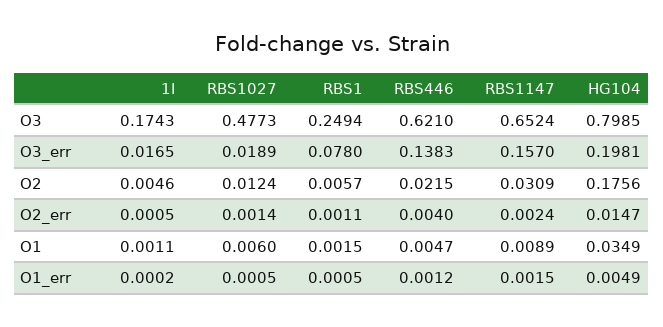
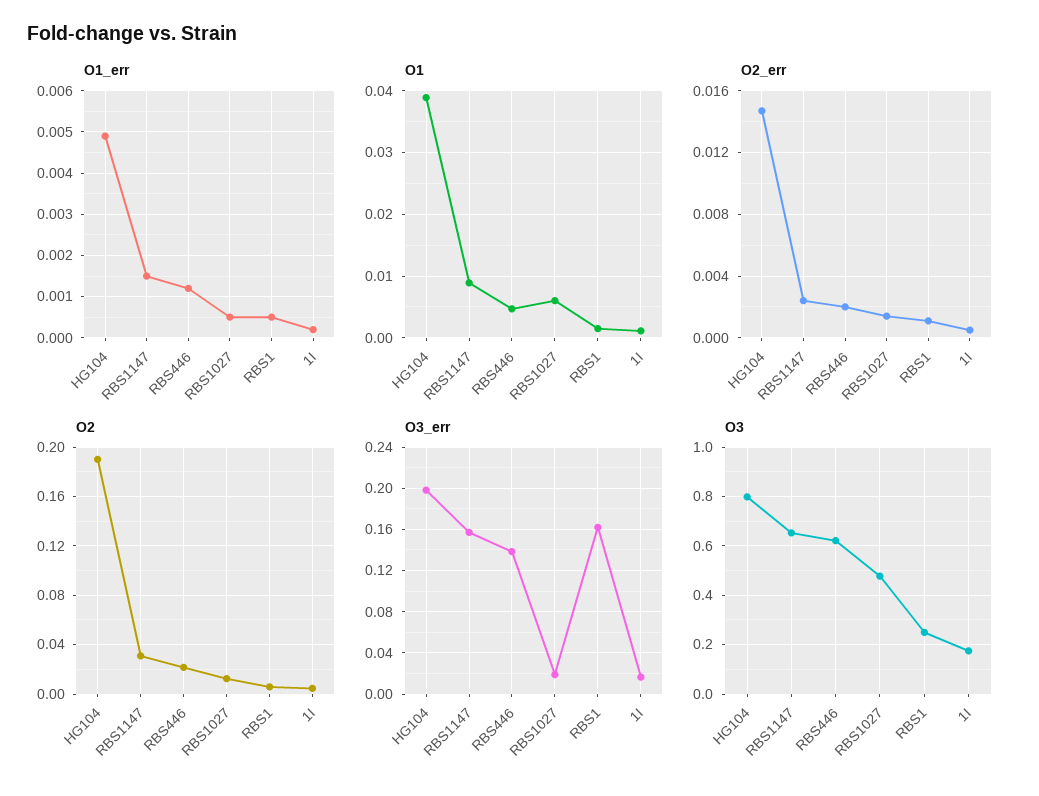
  {
    "O3": {
      "1I": 0.1743,
      "RBS1027": 0.4773,
      "RBS1": 0.2494,
      "RBS446": 0.621,
      "RBS1147": 0.6524,
      "HG104": 0.7985
    },
    "O3_err": {
      "1I": 0.0165,
      "RBS1027": 0.0189,
-     "RBS1": 0.078,
+     "RBS1": 0.16,
      "RBS446": 0.1383,
      "RBS1147": 0.157,
      "HG104": 0.1981
    },
    "O2": {
      "1I": 0.0046,
      "RBS1027": 0.0124,
      "RBS1": 0.0057,
      "RBS446": 0.0215,
      "RBS1147": 0.0309,
-     "HG104": 0.1756
+     "HG104": 0.19
    },
    "O2_err": {
      "1I": 0.0005,
      "RBS1027": 0.0014,
      "RBS1": 0.0011,
-     "RBS446": 0.004,
+     "RBS446": 0.002,
      "RBS1147": 0.0024,
      "HG104": 0.0147
    },
    "O1": {
      "1I": 0.0011,
      "RBS1027": 0.006,
      "RBS1": 0.0015,
      "RBS446": 0.0047,
      "RBS1147": 0.0089,
-     "HG104": 0.0349
+     "HG104": 0.039
    },
    "O1_err": {
      "1I": 0.0002,
      "RBS1027": 0.0005,
      "RBS1": 0.0005,
      "RBS446": 0.0012,
      "RBS1147": 0.0015,
      "HG104": 0.0049
    }
  }

